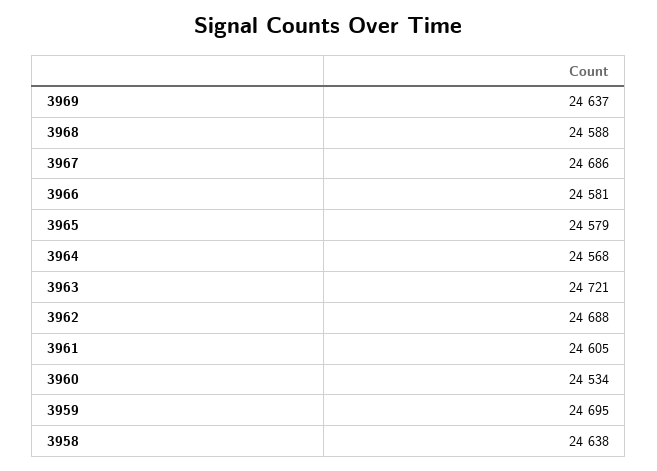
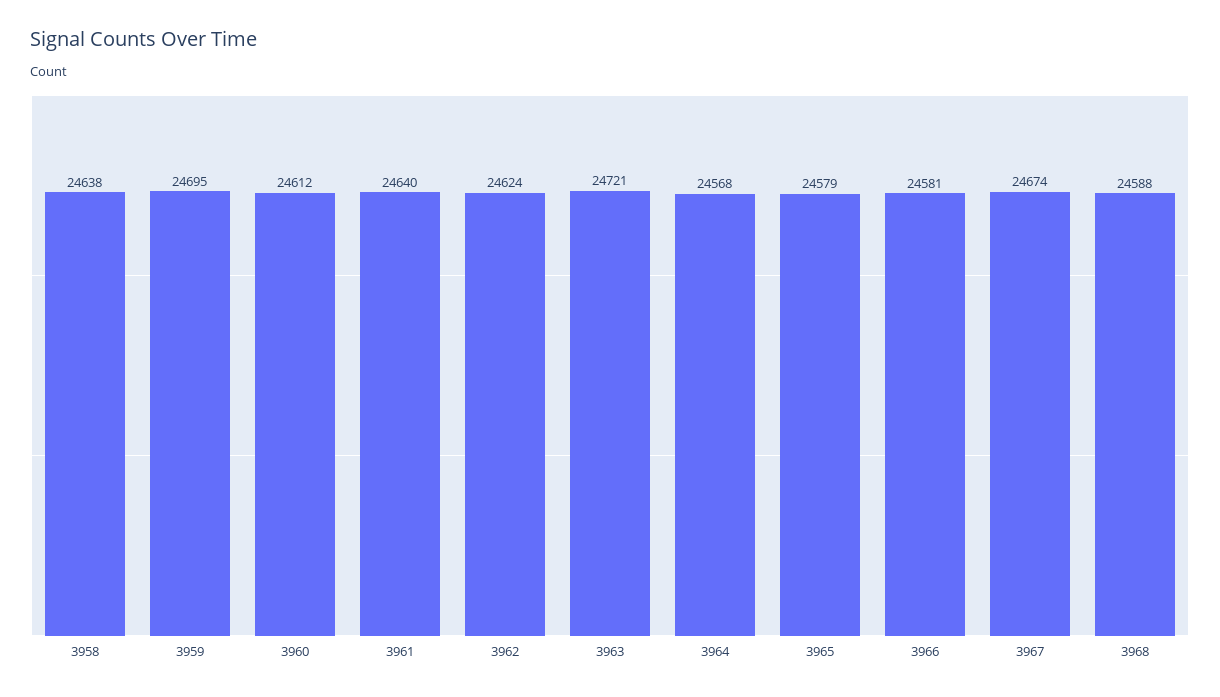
  {
-   "3969": 24637,
    "3968": 24588,
-   "3967": 24686,
+   "3967": 24674,
    "3966": 24581,
    "3965": 24579,
    "3964": 24568,
    "3963": 24721,
-   "3962": 24688,
+   "3962": 24624,
-   "3961": 24605,
+   "3961": 24640,
-   "3960": 24534,
+   "3960": 24612,
    "3959": 24695,
    "3958": 24638
  }

